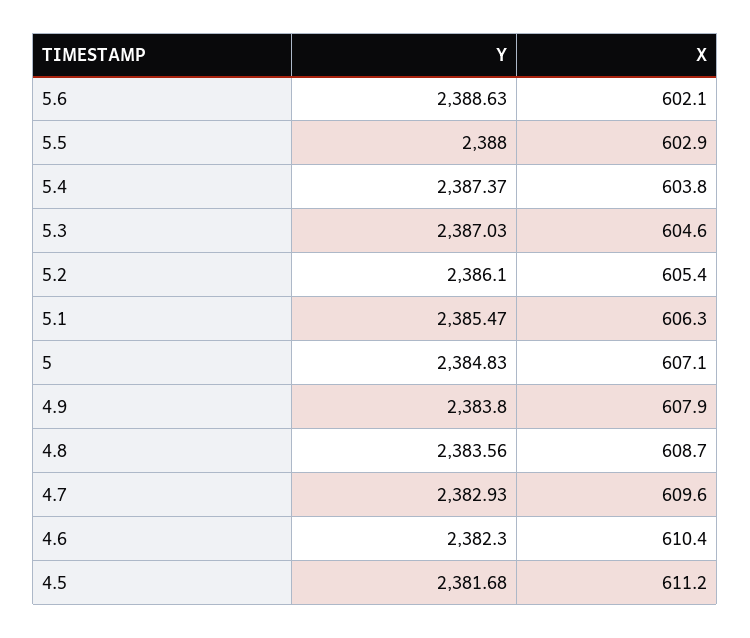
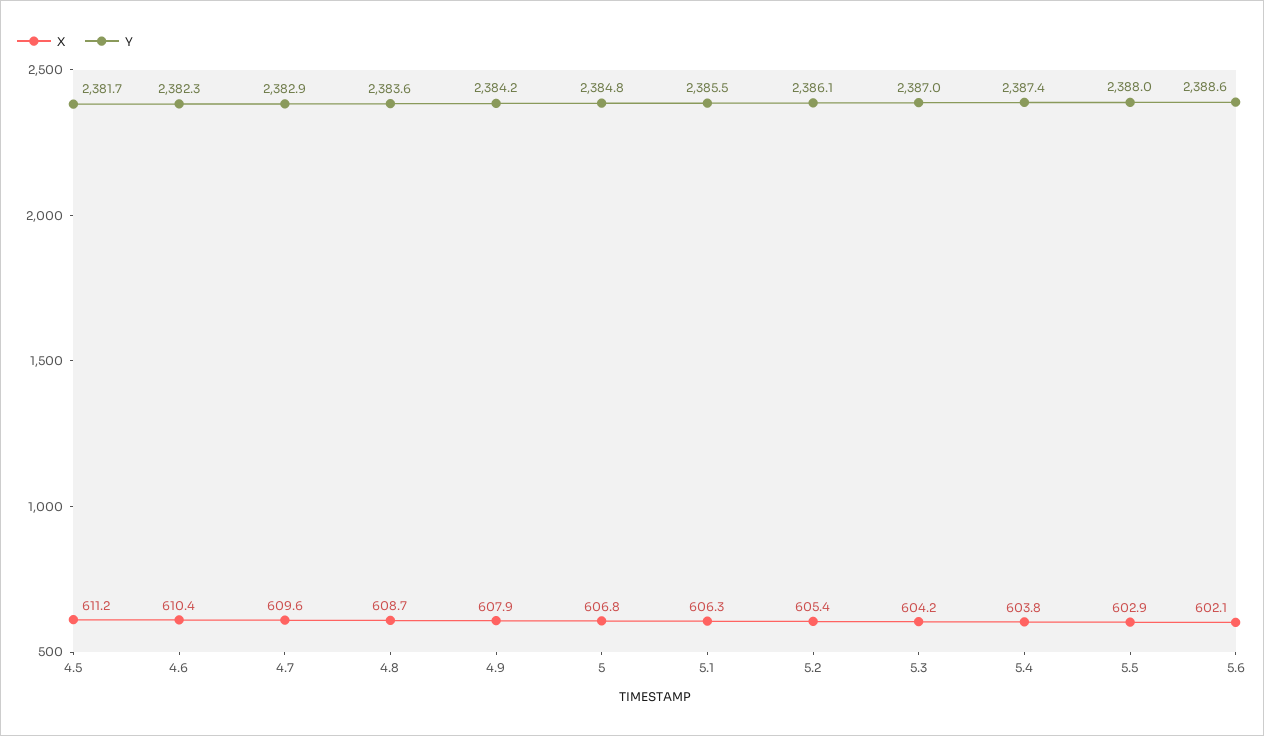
  {
    "Y": {
      "5.6": 2388.63,
      "5.5": 2388,
      "5.4": 2387.37,
      "5.3": 2387.03,
      "5.2": 2386.1,
      "5.1": 2385.47,
      "5": 2384.83,
-     "4.9": 2383.8,
+     "4.9": 2384.2,
      "4.8": 2383.56,
      "4.7": 2382.93,
      "4.6": 2382.3,
      "4.5": 2381.68
    },
    "X": {
      "5.6": 602.1,
      "5.5": 602.9,
      "5.4": 603.8,
-     "5.3": 604.6,
+     "5.3": 604.2,
      "5.2": 605.4,
      "5.1": 606.3,
-     "5": 607.1,
+     "5": 606.8,
      "4.9": 607.9,
      "4.8": 608.7,
      "4.7": 609.6,
      "4.6": 610.4,
      "4.5": 611.2
    }
  }

